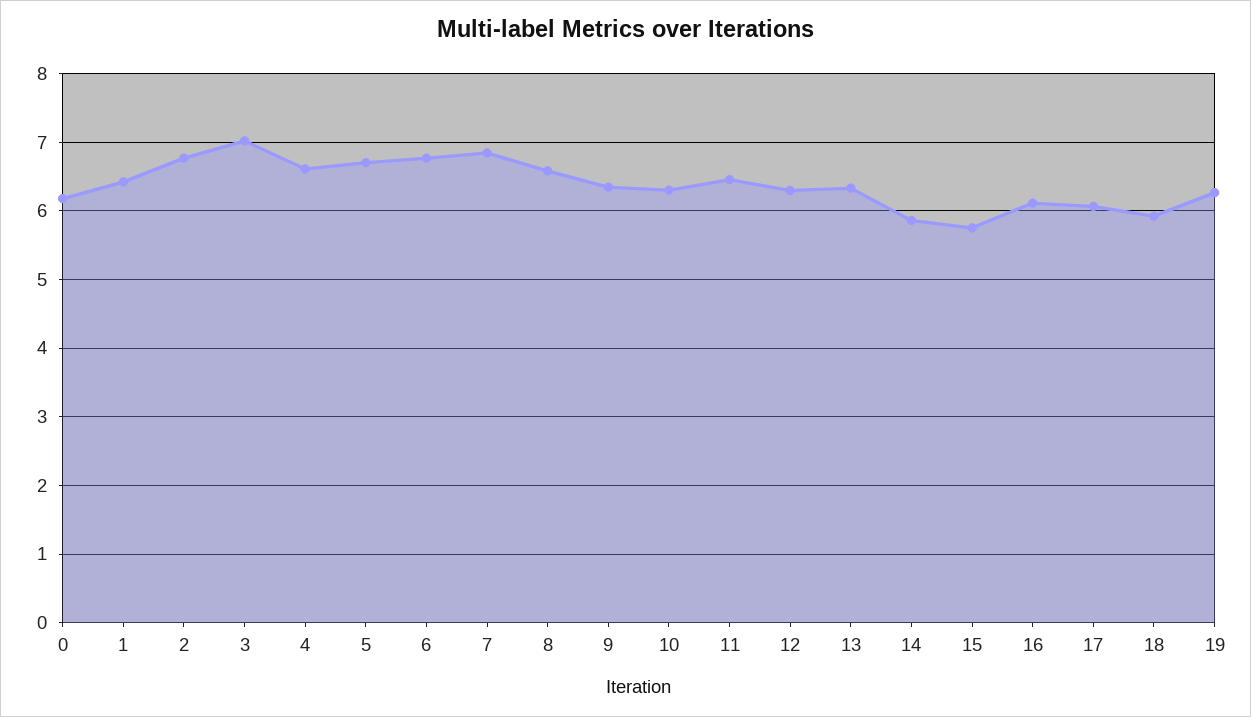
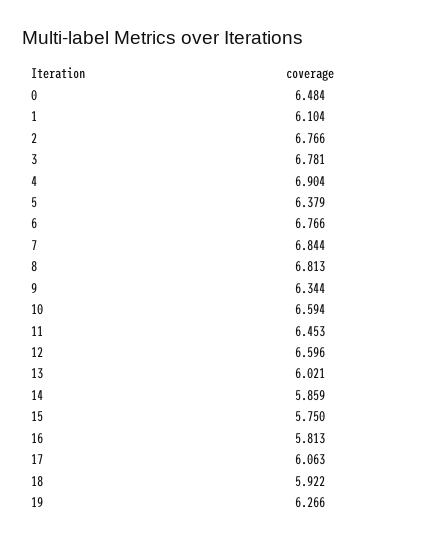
  {
-   "0": 6.2,
+   "0": 6.484,
-   "1": 6.4,
+   "1": 6.104,
    "2": 6.766,
-   "3": 7,
+   "3": 6.781,
-   "4": 6.6,
+   "4": 6.904,
-   "5": 6.7,
+   "5": 6.379,
    "6": 6.766,
    "7": 6.844,
-   "8": 6.6,
+   "8": 6.813,
    "9": 6.344,
-   "10": 6.3,
+   "10": 6.594,
    "11": 6.453,
-   "12": 6.3,
+   "12": 6.596,
-   "13": 6.3,
+   "13": 6.021,
    "14": 5.859,
    "15": 5.75,
-   "16": 6.1,
+   "16": 5.813,
    "17": 6.063,
    "18": 5.922,
    "19": 6.266
  }

